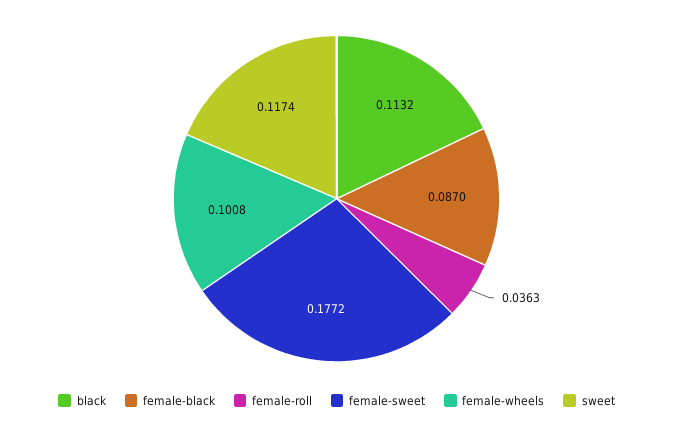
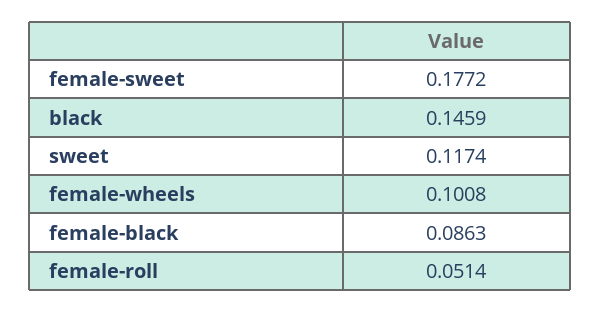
  {
-   "black": 0.1132,
+   "black": 0.1459,
-   "female-black": 0.087,
+   "female-black": 0.0863,
-   "female-roll": 0.0363,
+   "female-roll": 0.0514,
    "female-sweet": 0.1772,
    "female-wheels": 0.1008,
    "sweet": 0.1174
  }

